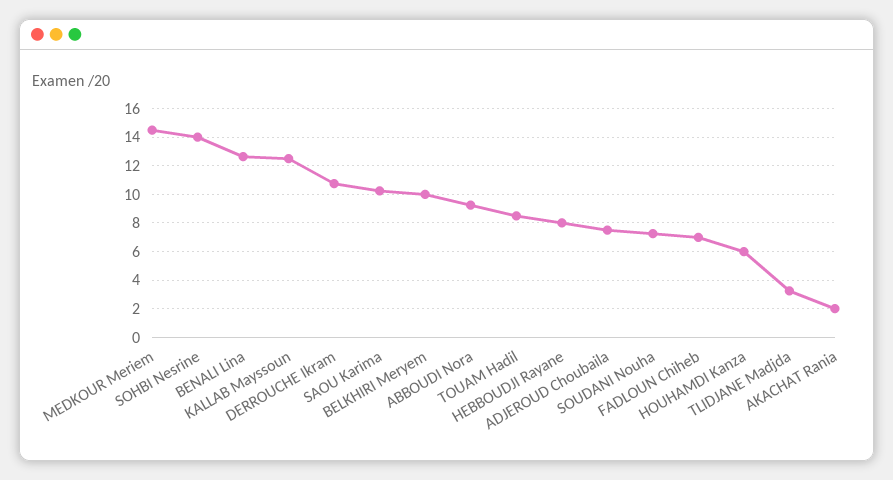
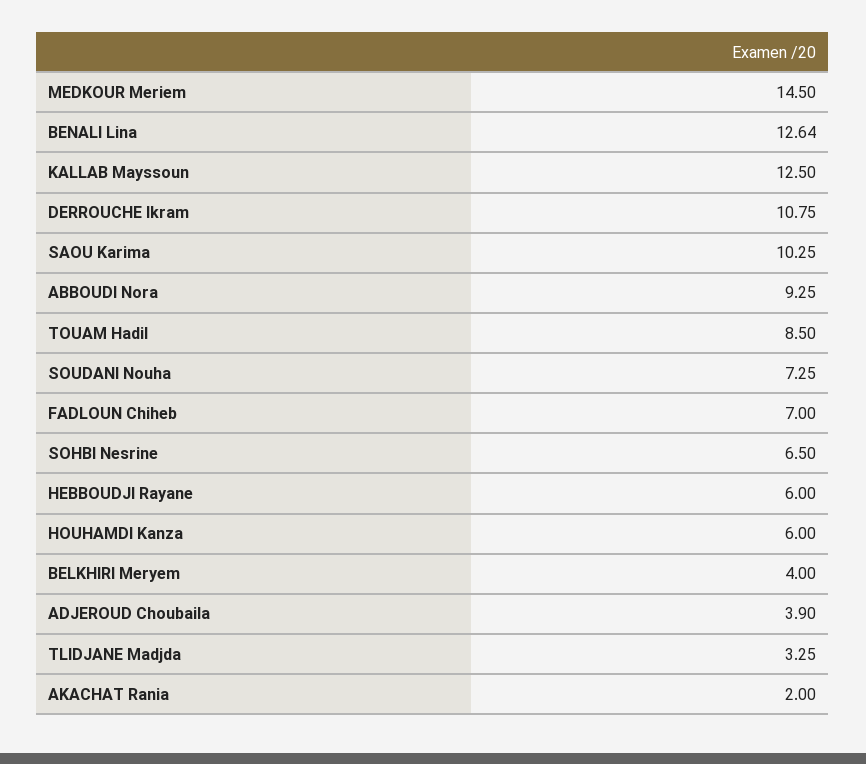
  {
    "MEDKOUR Meriem": 14.5,
-   "SOHBI Nesrine": 14,
+   "SOHBI Nesrine": 6.5,
    "BENALI Lina": 12.64,
    "KALLAB Mayssoun": 12.5,
    "DERROUCHE Ikram": 10.75,
    "SAOU Karima": 10.25,
-   "BELKHIRI Meryem": 10,
+   "BELKHIRI Meryem": 4,
    "ABBOUDI Nora": 9.25,
    "TOUAM Hadil": 8.5,
-   "HEBBOUDJI Rayane": 8,
+   "HEBBOUDJI Rayane": 6,
-   "ADJEROUD Choubaila": 7.5,
+   "ADJEROUD Choubaila": 3.9,
    "SOUDANI Nouha": 7.25,
    "FADLOUN Chiheb": 7,
    "HOUHAMDI Kanza": 6,
    "TLIDJANE Madjda": 3.25,
    "AKACHAT Rania": 2
  }

